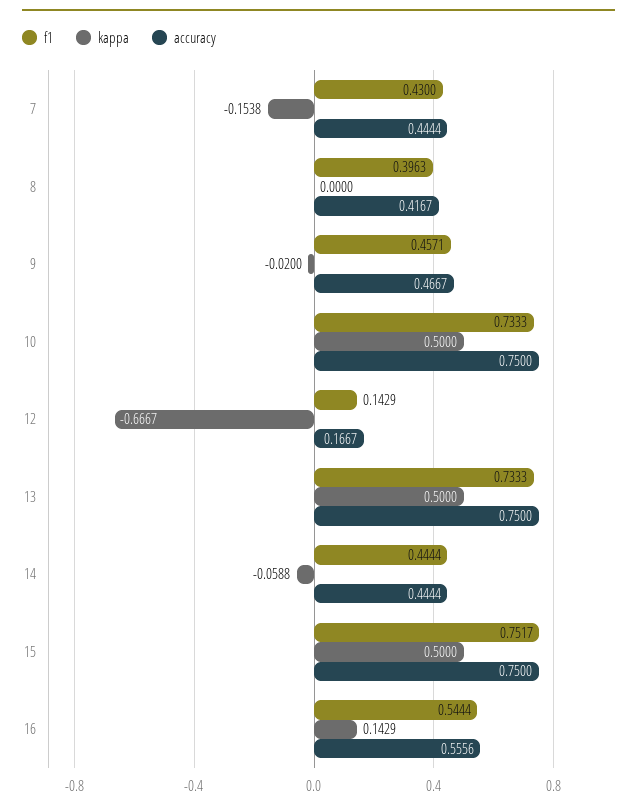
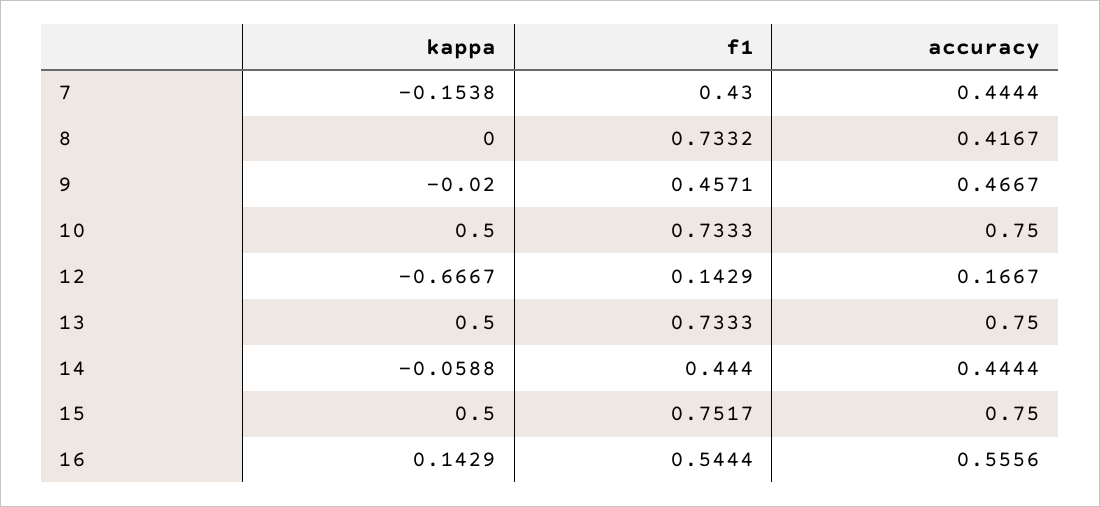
  {
    "f1": {
      "7": 0.43,
-     "8": 0.3963,
+     "8": 0.7332,
      "9": 0.4571,
      "10": 0.7333,
      "12": 0.1429,
      "13": 0.7333,
-     "14": 0.4444,
+     "14": 0.444,
      "15": 0.7517,
      "16": 0.5444
    },
    "kappa": {
      "7": -0.1538,
      "8": 0,
      "9": -0.02,
      "10": 0.5,
      "12": -0.6667,
      "13": 0.5,
      "14": -0.0588,
      "15": 0.5,
      "16": 0.1429
    },
    "accuracy": {
      "7": 0.4444,
      "8": 0.4167,
      "9": 0.4667,
      "10": 0.75,
      "12": 0.1667,
      "13": 0.75,
      "14": 0.4444,
      "15": 0.75,
      "16": 0.5556
    }
  }

